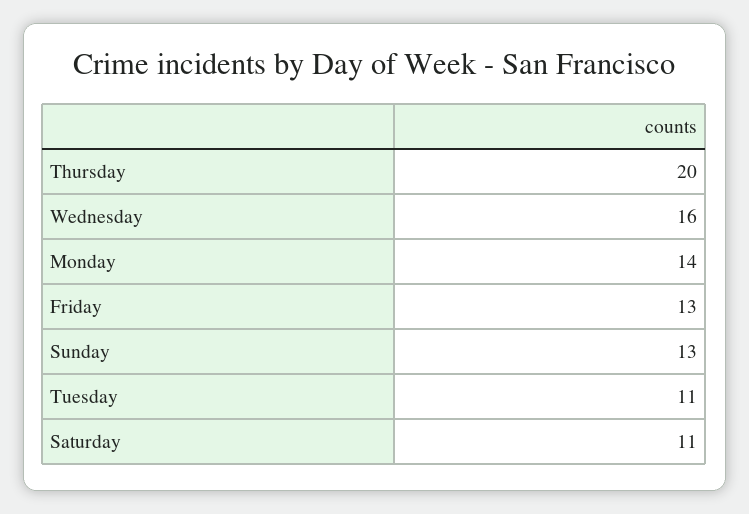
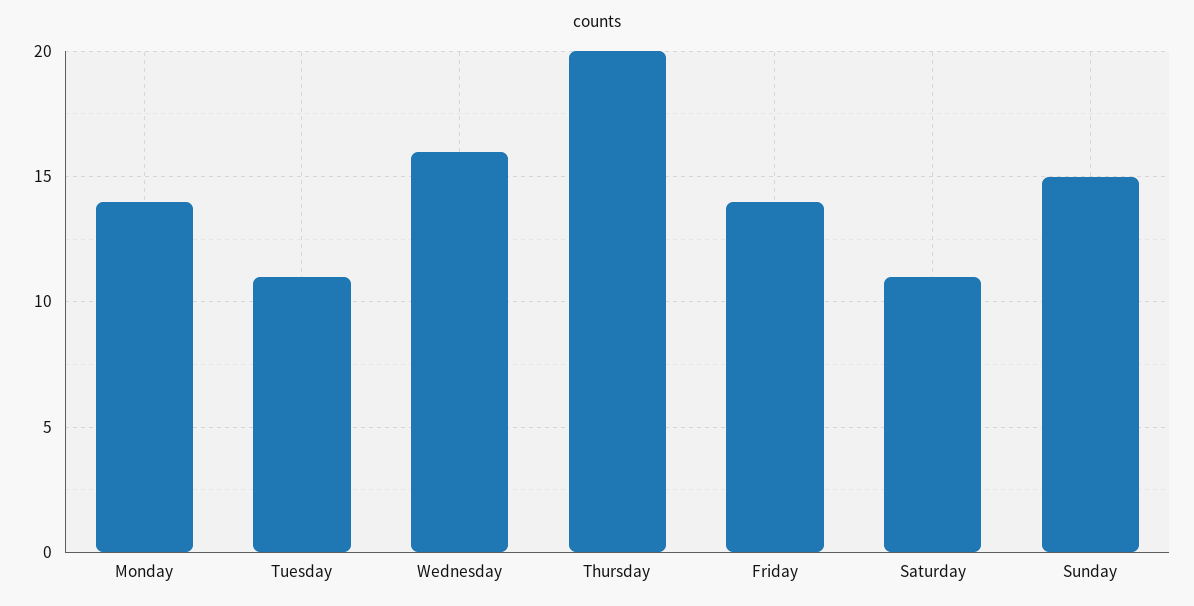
  {
    "Thursday": 20,
    "Wednesday": 16,
    "Monday": 14,
-   "Friday": 13,
+   "Friday": 14,
-   "Sunday": 13,
+   "Sunday": 15,
    "Tuesday": 11,
    "Saturday": 11
  }

